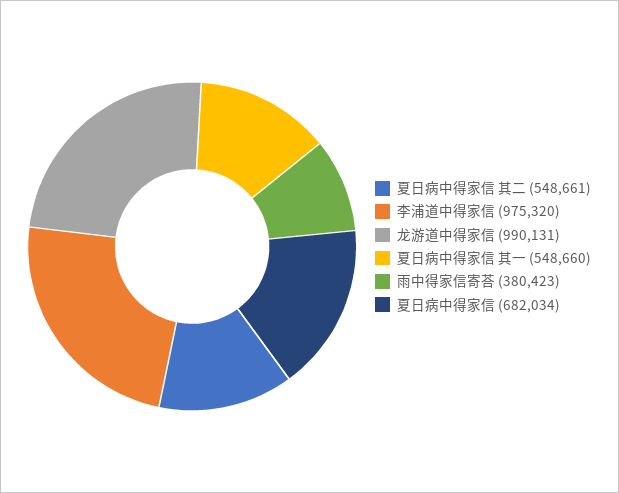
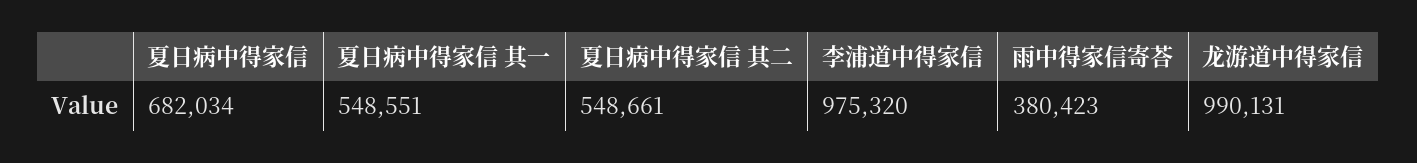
  {
    "夏日病中得家信 其二": 548661,
    "李浦道中得家信": 975320,
    "龙游道中得家信": 990131,
-   "夏日病中得家信 其一": 548660,
+   "夏日病中得家信 其一": 548551,
    "雨中得家信寄荅": 380423,
    "夏日病中得家信": 682034
  }

